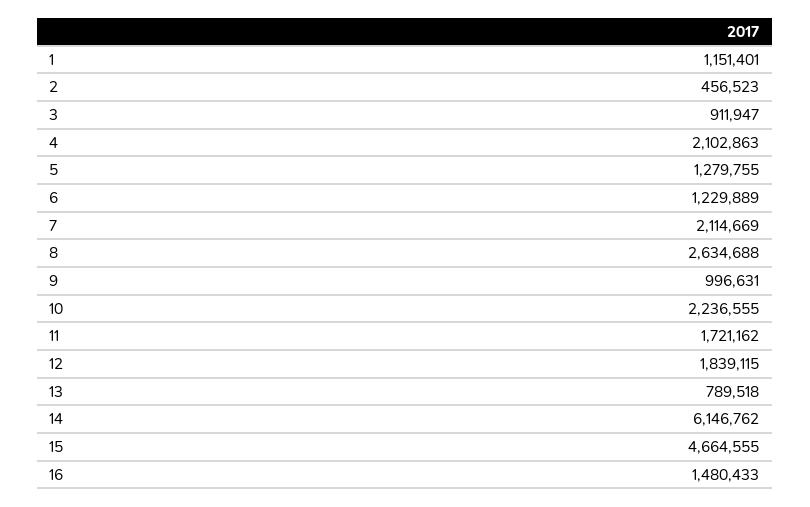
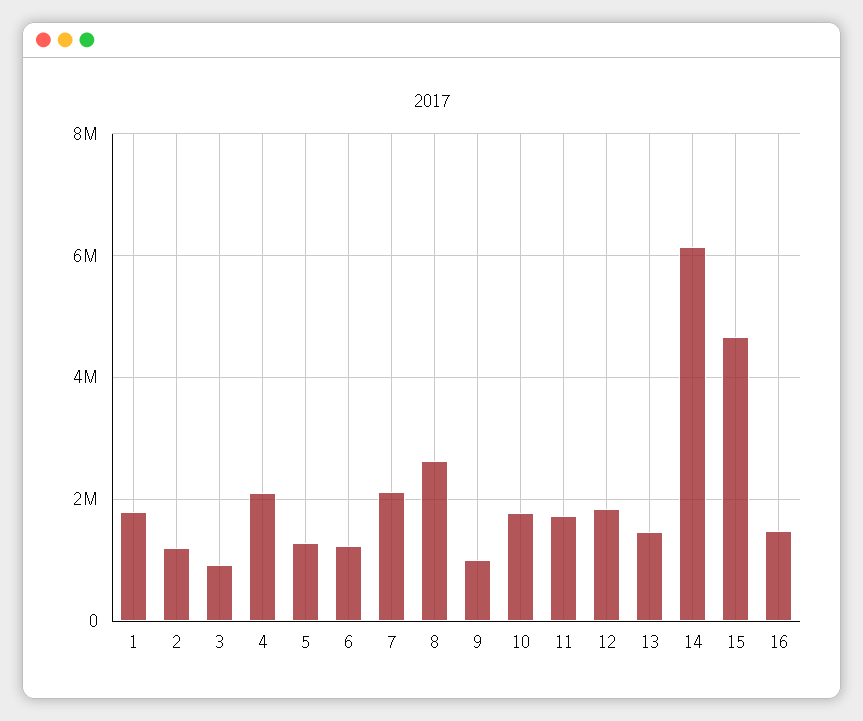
  {
-   "1": 1151401,
+   "1": 1800000,
-   "2": 456523,
+   "2": 1200000,
    "3": 911947,
    "4": 2102863,
    "5": 1279755,
    "6": 1229889,
    "7": 2114669,
    "8": 2634688,
    "9": 996631,
-   "10": 2236555,
+   "10": 1800000,
    "11": 1721162,
    "12": 1839115,
-   "13": 789518,
+   "13": 1400000,
    "14": 6146762,
    "15": 4664555,
    "16": 1480433
  }

